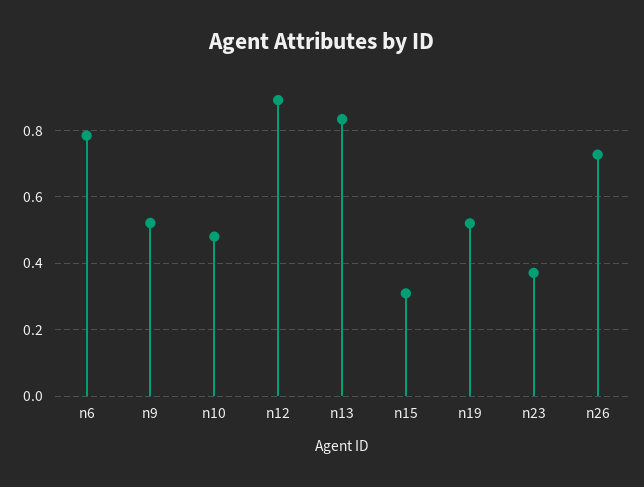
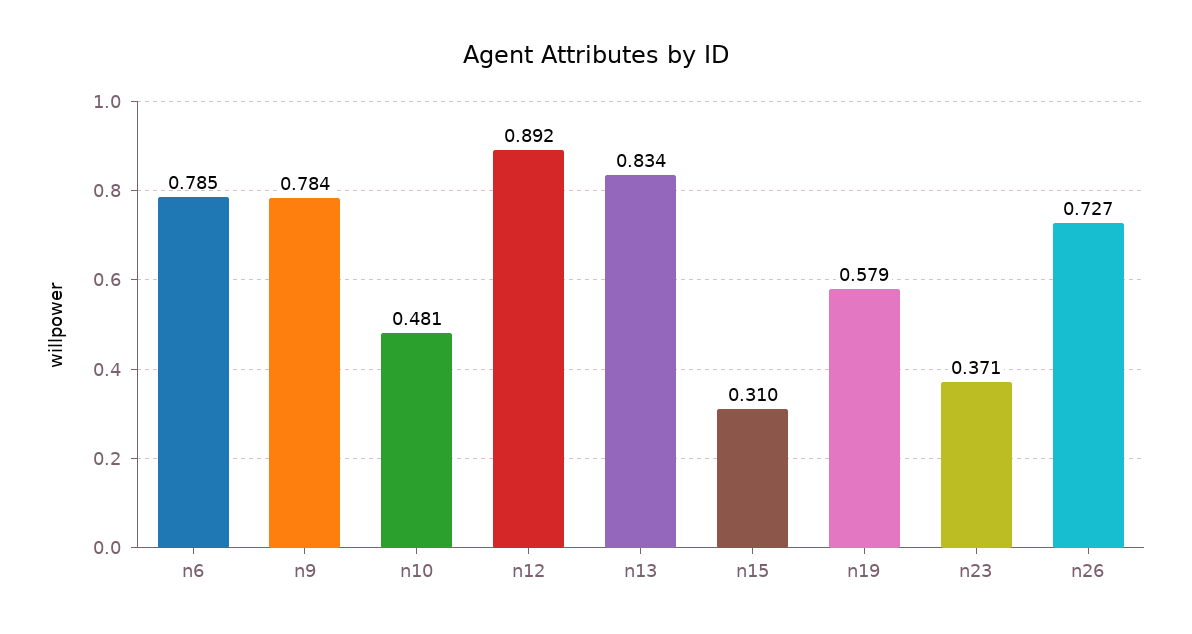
  {
    "n6": 0.785,
-   "n9": 0.52,
+   "n9": 0.784,
    "n10": 0.481,
    "n12": 0.892,
    "n13": 0.834,
    "n15": 0.31,
-   "n19": 0.52,
+   "n19": 0.579,
    "n23": 0.371,
    "n26": 0.727
  }

